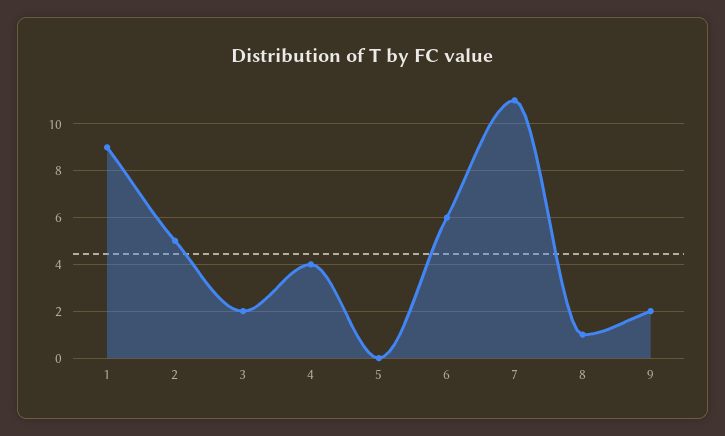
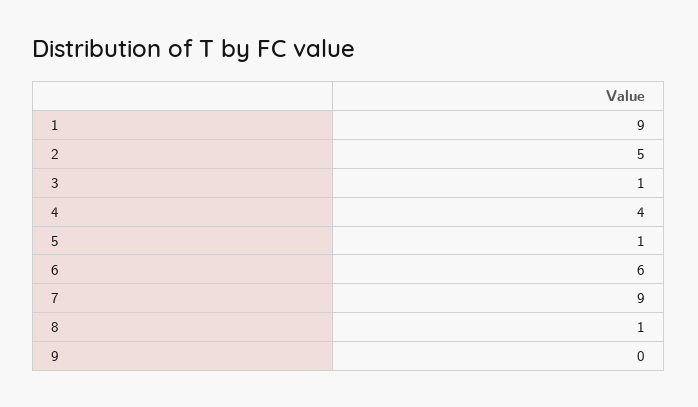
  {
    "1": 9,
    "2": 5,
-   "3": 2,
+   "3": 1,
    "4": 4,
-   "5": 0,
+   "5": 1,
    "6": 6,
-   "7": 11,
+   "7": 9,
    "8": 1,
-   "9": 2
+   "9": 0
  }

